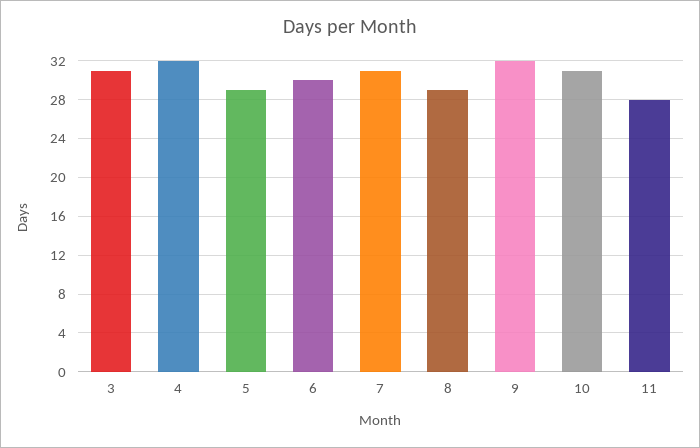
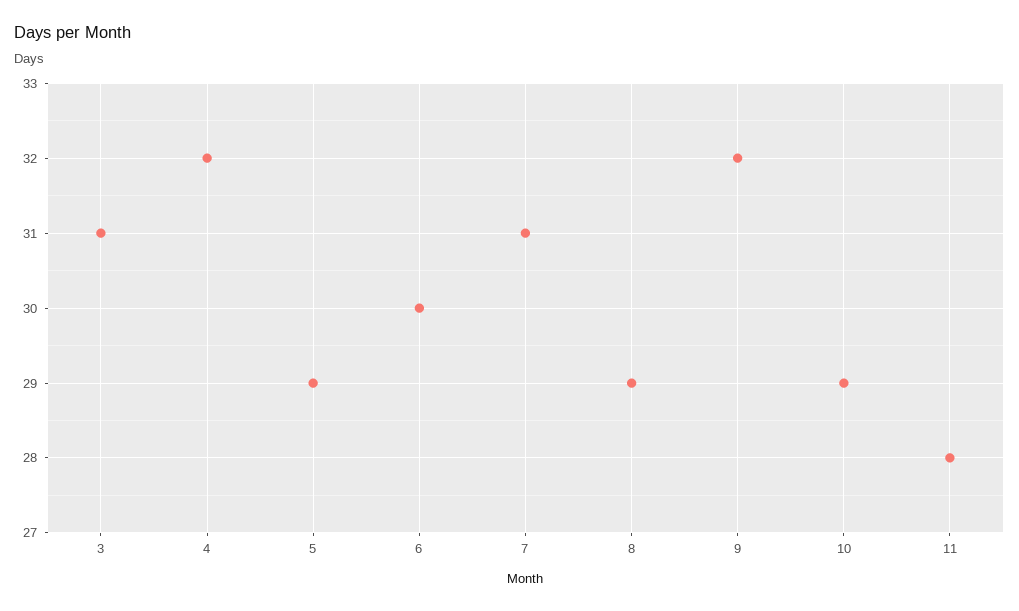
  {
    "3": 31,
    "4": 32,
    "5": 29,
    "6": 30,
    "7": 31,
    "8": 29,
    "9": 32,
-   "10": 31,
+   "10": 29,
    "11": 28
  }

